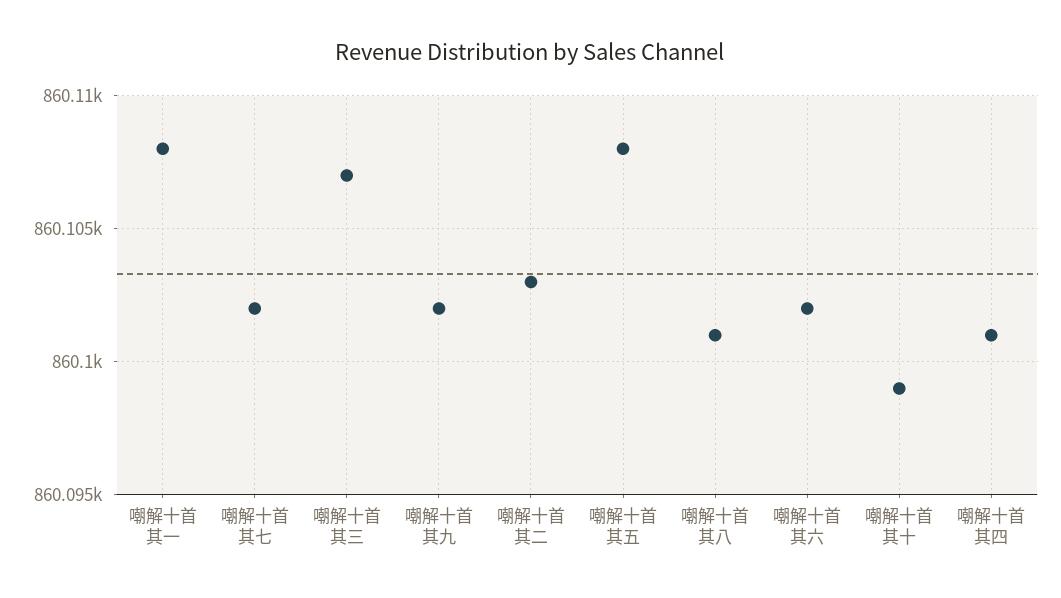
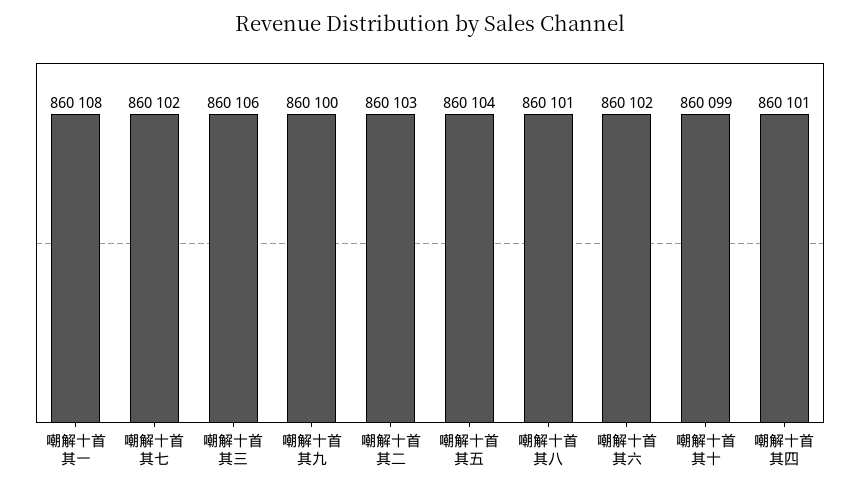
  {
    "嘲解十首 其一": 860108,
    "嘲解十首 其七": 860102,
-   "嘲解十首 其三": 860107,
+   "嘲解十首 其三": 860106,
-   "嘲解十首 其九": 860102,
+   "嘲解十首 其九": 860100,
    "嘲解十首 其二": 860103,
-   "嘲解十首 其五": 860108,
+   "嘲解十首 其五": 860104,
    "嘲解十首 其八": 860101,
    "嘲解十首 其六": 860102,
    "嘲解十首 其十": 860099,
    "嘲解十首 其四": 860101
  }

